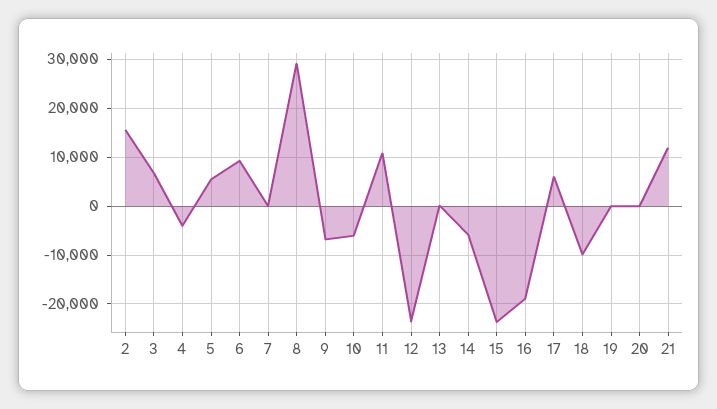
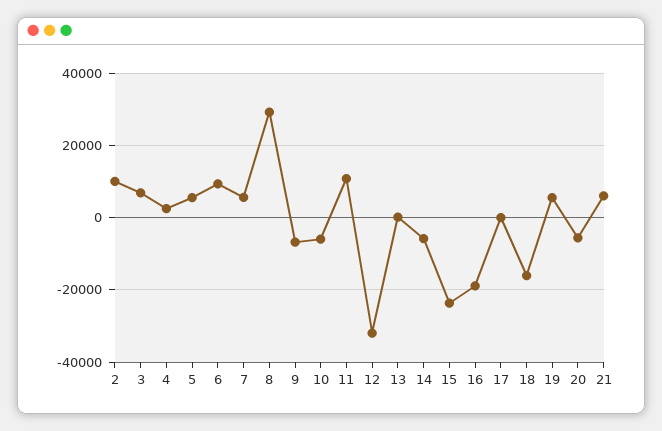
  {
-   "2": 16000,
+   "2": 10000,
    "3": 6000,
-   "4": -4000,
+   "4": 2000,
    "5": 6000,
    "6": 10000,
-   "7": 0,
+   "7": 6000,
    "8": 30000,
    "9": -6000,
    "10": -6000,
    "11": 10000,
-   "12": -24000,
+   "12": -32000,
    "13": 0,
    "14": -6000,
    "15": -24000,
    "16": -18000,
-   "17": 6000,
+   "17": 0,
-   "18": -10000,
+   "18": -16000,
-   "19": 0,
+   "19": 6000,
-   "20": 0,
+   "20": -6000,
-   "21": 12000
+   "21": 6000
  }

